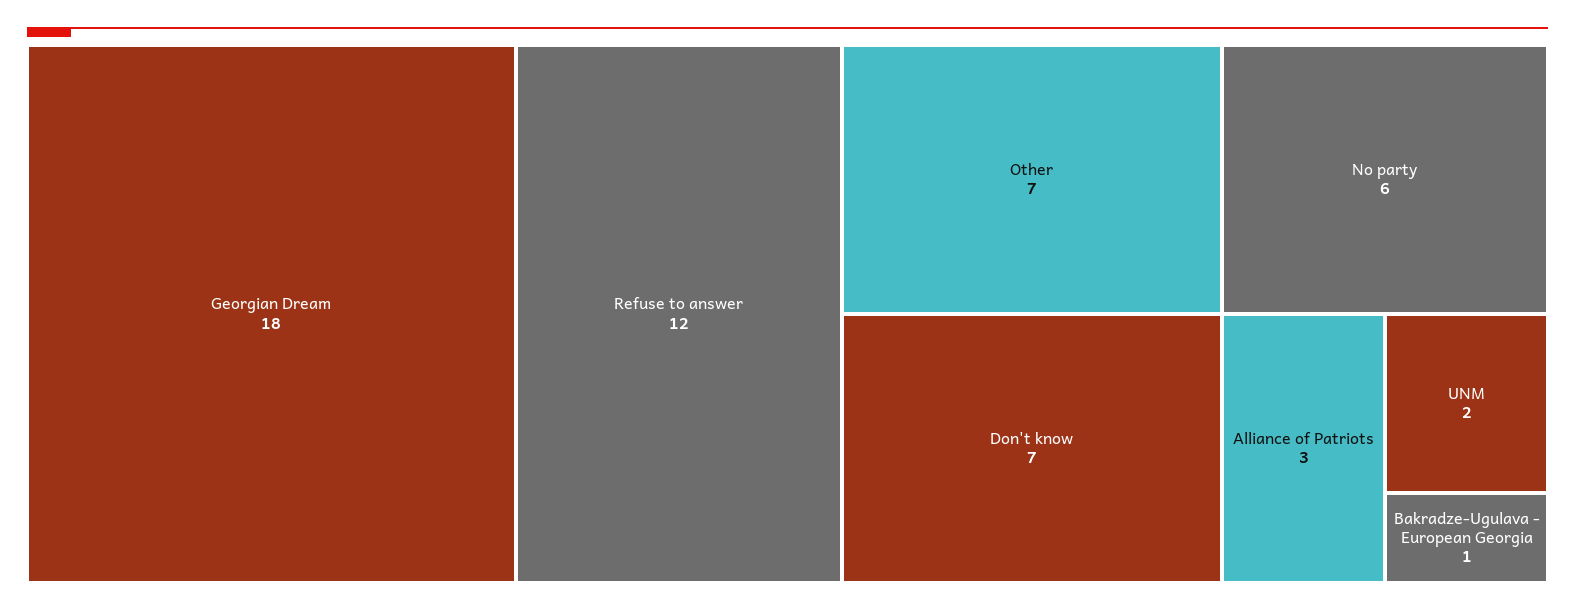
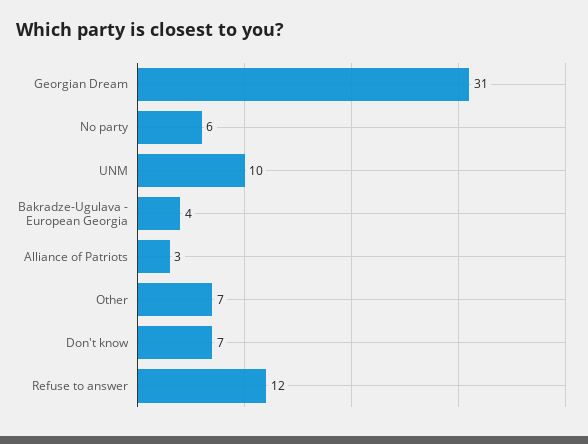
  {
-   "Georgian Dream": 18,
+   "Georgian Dream": 31,
    "Refuse to answer": 12,
    "Other": 7,
    "Don't know": 7,
    "No party": 6,
    "Alliance of Patriots": 3,
-   "UNM": 2,
+   "UNM": 10,
-   "Bakradze-Ugulava - European Georgia": 1
+   "Bakradze-Ugulava - European Georgia": 4
  }

